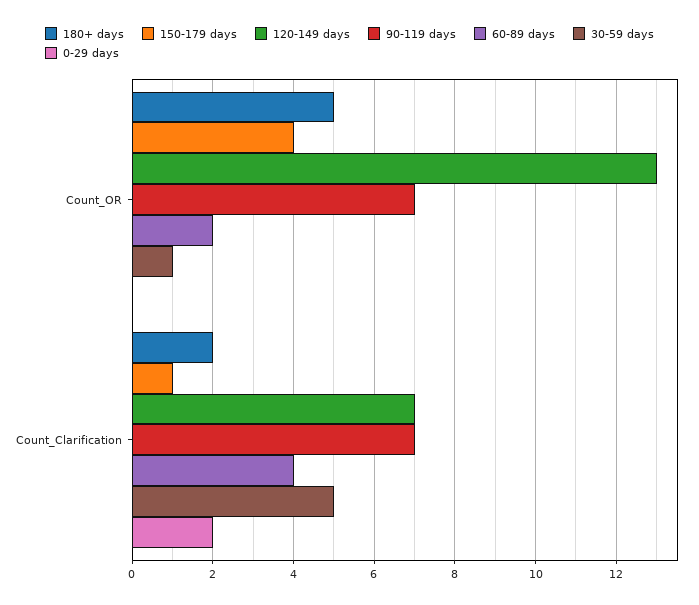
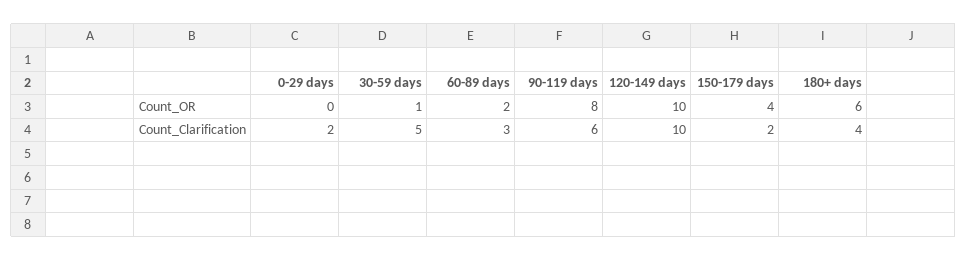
  {
    "180+ days": {
-     "Count_OR": 5,
+     "Count_OR": 6,
-     "Count_Clarification": 2
+     "Count_Clarification": 4
    },
    "150-179 days": {
      "Count_OR": 4,
-     "Count_Clarification": 1
+     "Count_Clarification": 2
    },
    "120-149 days": {
-     "Count_OR": 13,
+     "Count_OR": 10,
-     "Count_Clarification": 7
+     "Count_Clarification": 10
    },
    "90-119 days": {
-     "Count_OR": 7,
+     "Count_OR": 8,
-     "Count_Clarification": 7
+     "Count_Clarification": 6
    },
    "60-89 days": {
      "Count_OR": 2,
-     "Count_Clarification": 4
+     "Count_Clarification": 3
    },
    "30-59 days": {
      "Count_OR": 1,
      "Count_Clarification": 5
    },
    "0-29 days": {
      "Count_OR": 0,
      "Count_Clarification": 2
    }
  }

